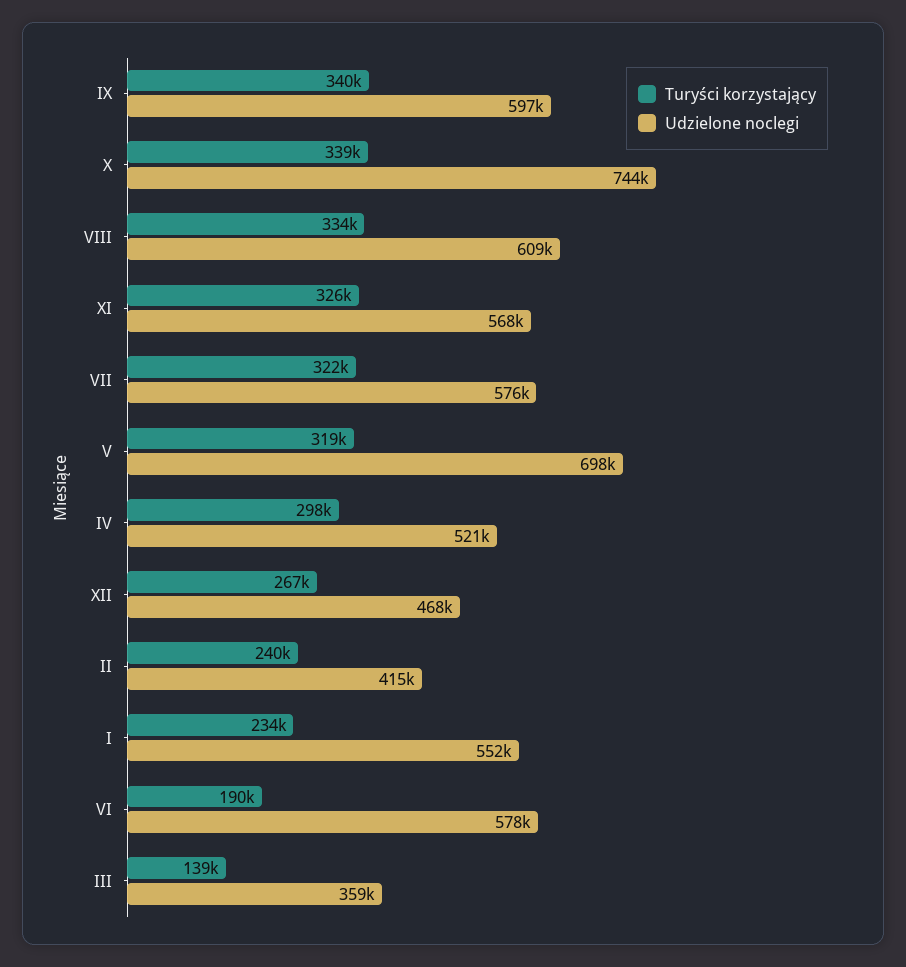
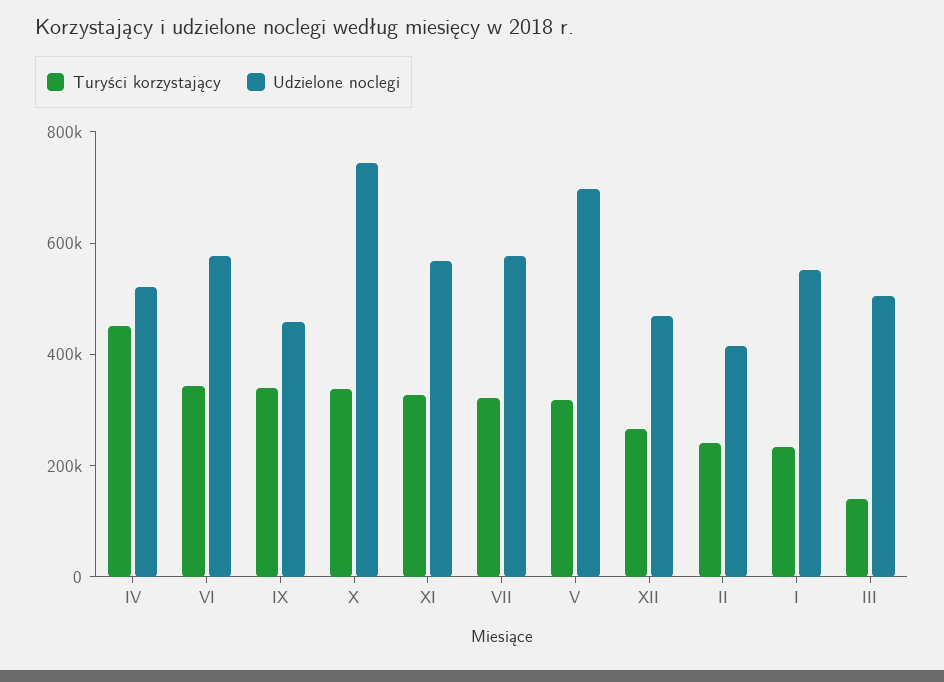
  {
    "Turyści korzystający": {
      "IX": 340000,
      "X": 339000,
-     "VIII": 334000,
      "XI": 326000,
      "VII": 322000,
      "V": 319000,
-     "IV": 298000,
+     "IV": 450000,
      "XII": 267000,
      "II": 240000,
      "I": 234000,
-     "VI": 190000,
+     "VI": 350000,
      "III": 139000
    },
    "Udzielone noclegi": {
-     "IX": 597000,
+     "IX": 450000,
      "X": 744000,
-     "VIII": 609000,
      "XI": 568000,
      "VII": 576000,
      "V": 698000,
      "IV": 521000,
      "XII": 468000,
      "II": 415000,
      "I": 552000,
      "VI": 578000,
-     "III": 359000
+     "III": 500000
    }
  }

